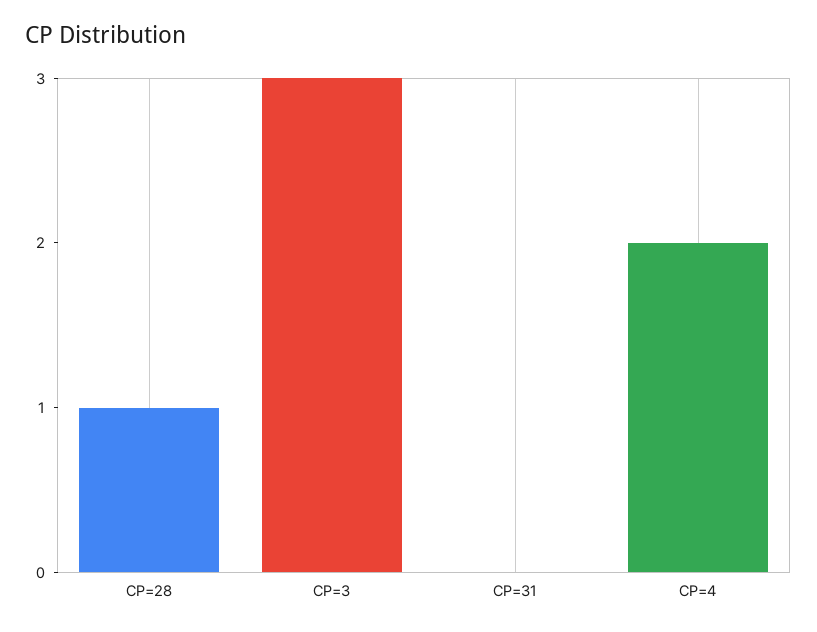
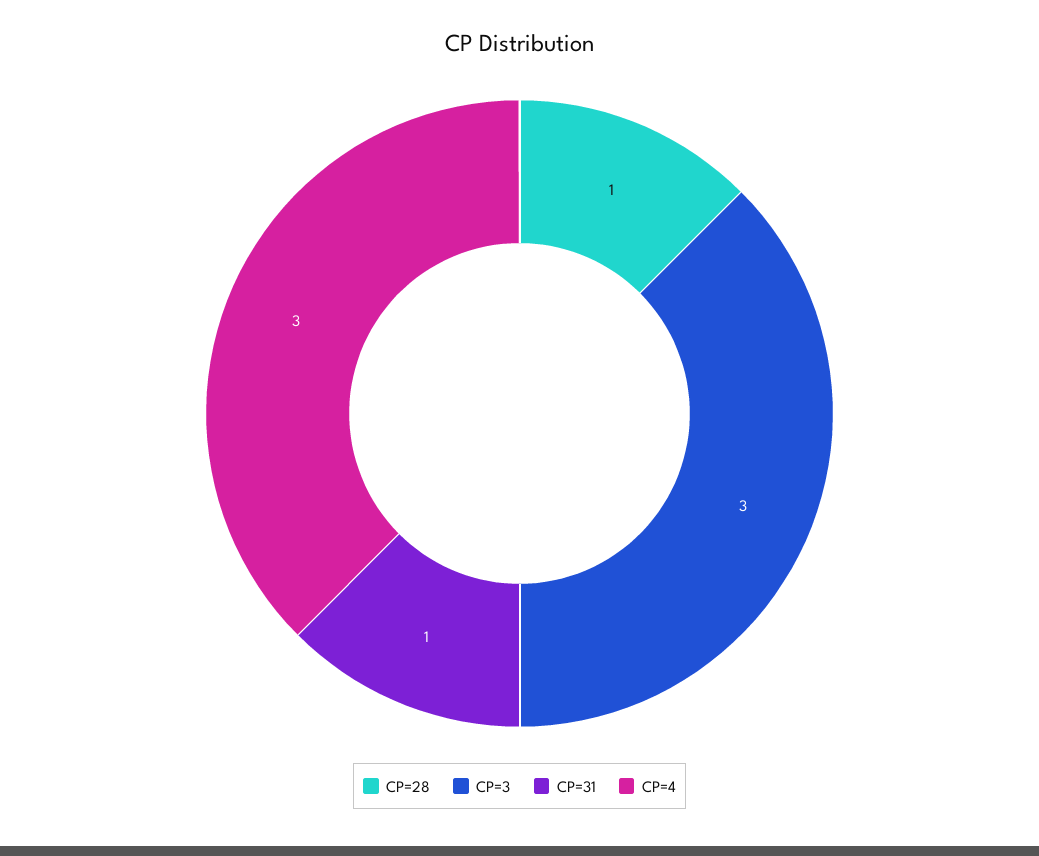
  {
    "CP=28": 1,
    "CP=3": 3,
-   "CP=31": 0,
+   "CP=31": 1,
-   "CP=4": 2
+   "CP=4": 3
  }

